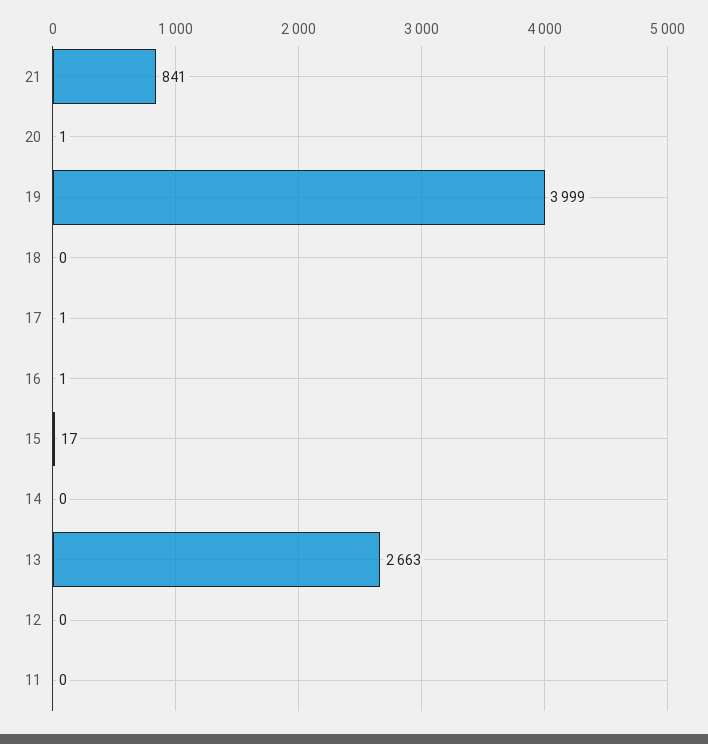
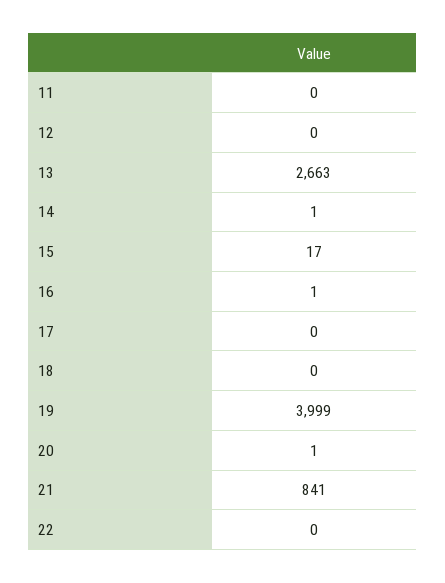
  {
    "21": 841,
    "20": 1,
    "19": 3999,
    "18": 0,
-   "17": 1,
+   "17": 0,
    "16": 1,
    "15": 17,
-   "14": 0,
+   "14": 1,
    "13": 2663,
    "12": 0,
-   "11": 0
+   "11": 0,
+   "22": 0
  }

